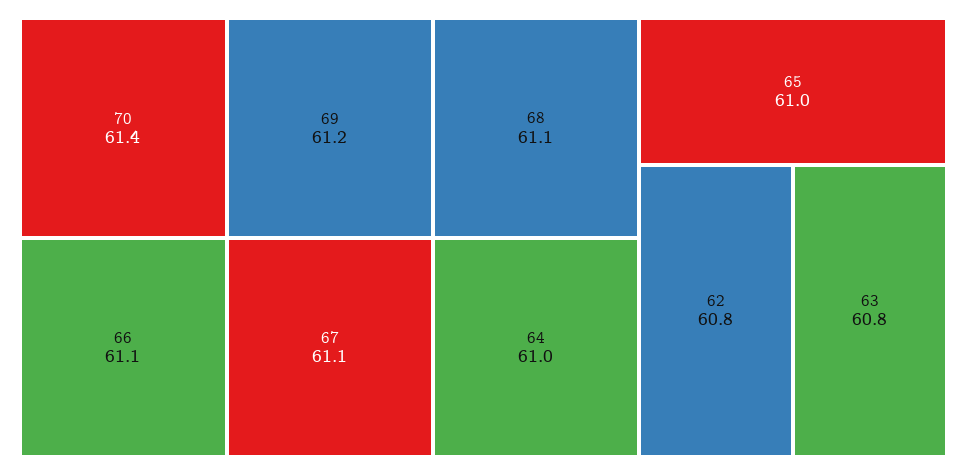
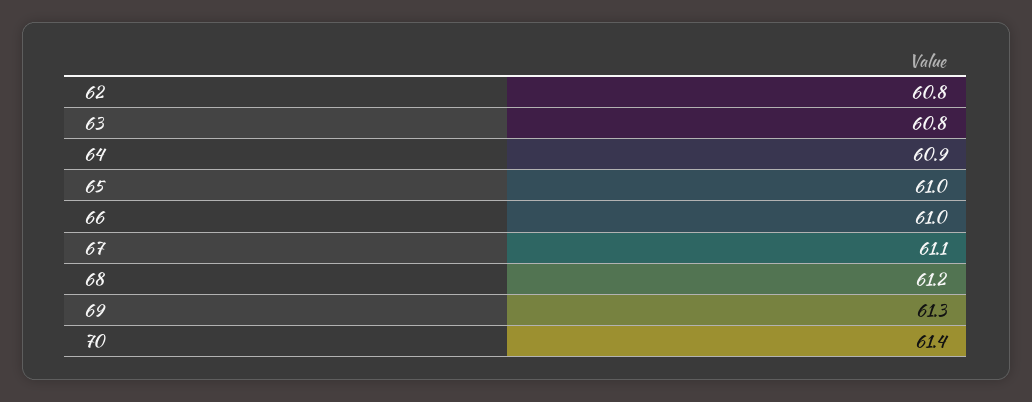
  {
    "70": 61.4,
-   "69": 61.2,
+   "69": 61.3,
-   "66": 61.1,
+   "66": 61,
    "67": 61.1,
-   "68": 61.1,
+   "68": 61.2,
-   "64": 61,
+   "64": 60.9,
    "65": 61,
    "62": 60.8,
    "63": 60.8
  }

